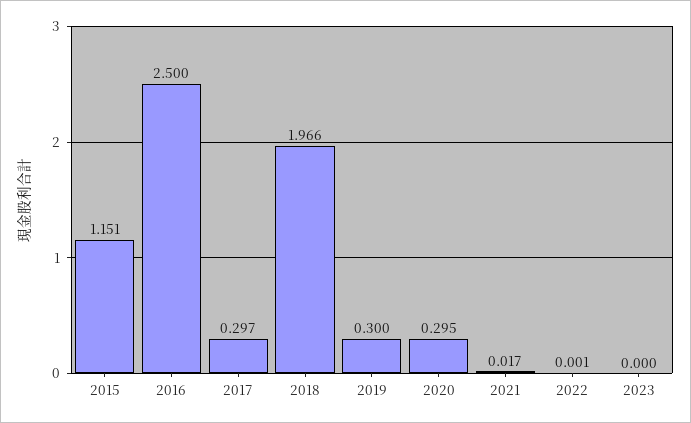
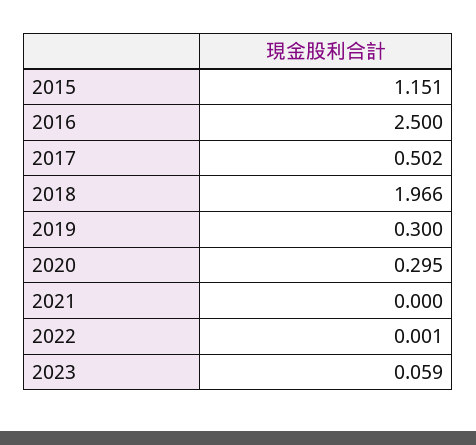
  {
    "2015": 1.151,
    "2016": 2.5,
-   "2017": 0.297,
+   "2017": 0.502,
    "2018": 1.966,
    "2019": 0.3,
    "2020": 0.295,
-   "2021": 0.017,
+   "2021": 0,
    "2022": 0.001,
-   "2023": 0
+   "2023": 0.059
  }

